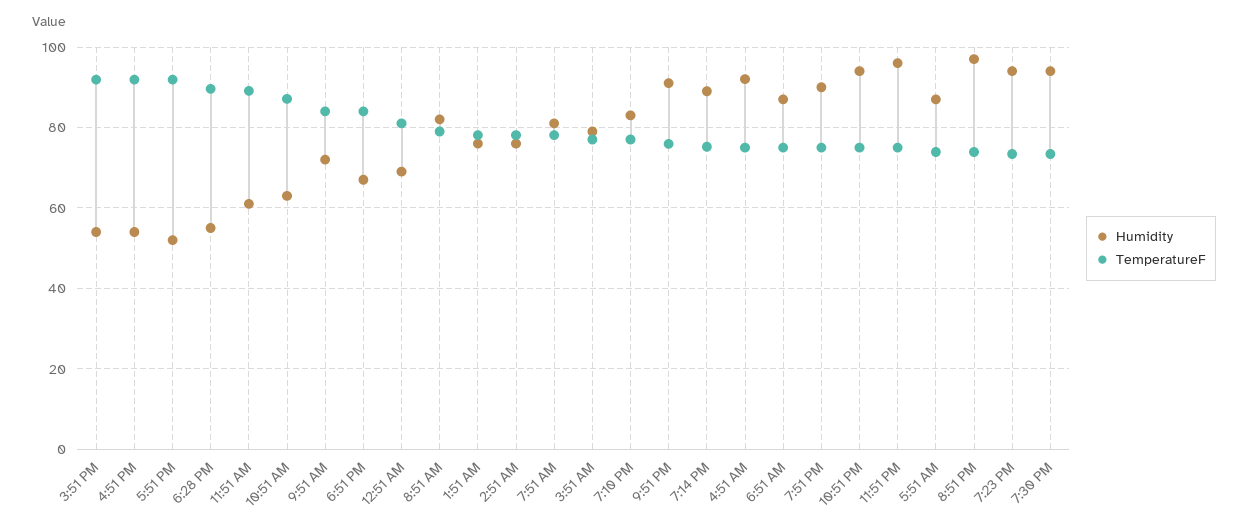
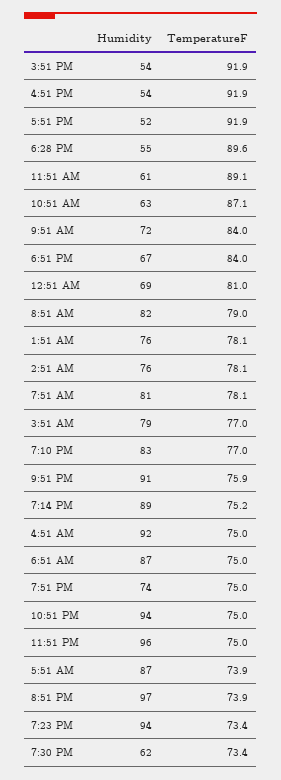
  {
    "Humidity": {
      "3:51 PM": 54,
      "4:51 PM": 54,
      "5:51 PM": 52,
      "6:28 PM": 55,
      "11:51 AM": 61,
      "10:51 AM": 63,
      "9:51 AM": 72,
      "6:51 PM": 67,
      "12:51 AM": 69,
      "8:51 AM": 82,
      "1:51 AM": 76,
      "2:51 AM": 76,
      "7:51 AM": 81,
      "3:51 AM": 79,
      "7:10 PM": 83,
      "9:51 PM": 91,
      "7:14 PM": 89,
      "4:51 AM": 92,
      "6:51 AM": 87,
-     "7:51 PM": 90,
+     "7:51 PM": 74,
      "10:51 PM": 94,
      "11:51 PM": 96,
      "5:51 AM": 87,
      "8:51 PM": 97,
      "7:23 PM": 94,
-     "7:30 PM": 94
+     "7:30 PM": 62
    },
    "TemperatureF": {
      "3:51 PM": 91.9,
      "4:51 PM": 91.9,
      "5:51 PM": 91.9,
      "6:28 PM": 89.6,
      "11:51 AM": 89.1,
      "10:51 AM": 87.1,
      "9:51 AM": 84,
      "6:51 PM": 84,
      "12:51 AM": 81,
      "8:51 AM": 79,
      "1:51 AM": 78.1,
      "2:51 AM": 78.1,
      "7:51 AM": 78.1,
      "3:51 AM": 77,
      "7:10 PM": 77,
      "9:51 PM": 75.9,
      "7:14 PM": 75.2,
      "4:51 AM": 75,
      "6:51 AM": 75,
      "7:51 PM": 75,
      "10:51 PM": 75,
      "11:51 PM": 75,
      "5:51 AM": 73.9,
      "8:51 PM": 73.9,
      "7:23 PM": 73.4,
      "7:30 PM": 73.4
    }
  }

